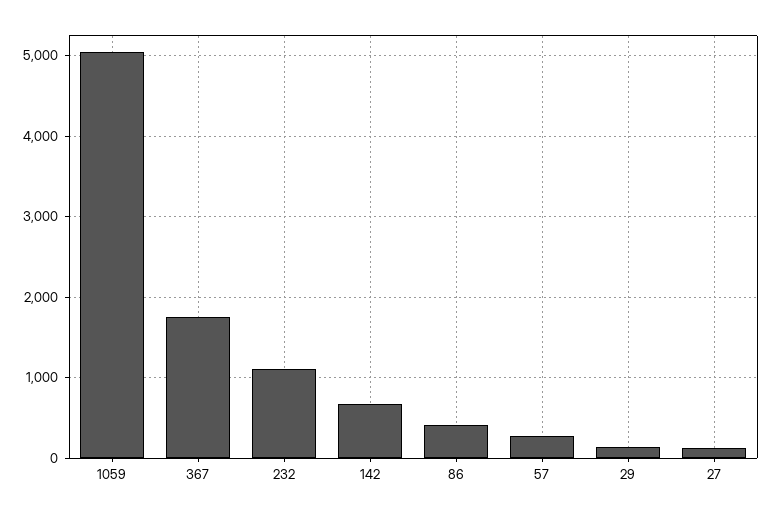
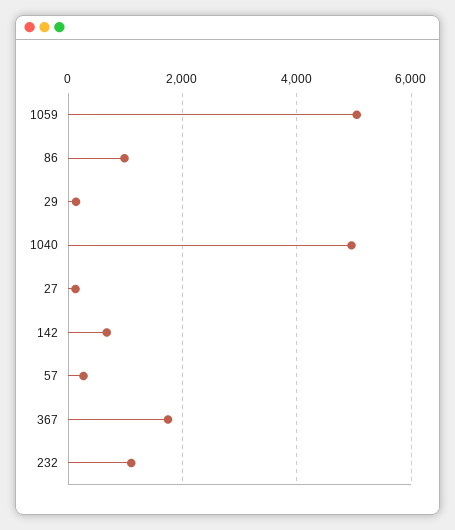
  {
    "1059": 5000,
    "367": 1700,
    "232": 1100,
    "142": 700,
-   "86": 400,
+   "86": 1000,
    "57": 300,
    "29": 100,
-   "27": 100
+   "27": 100,
+   "1040": 5000
  }

